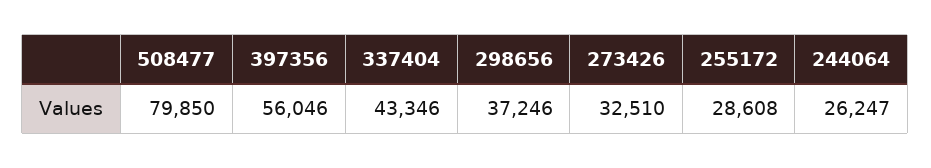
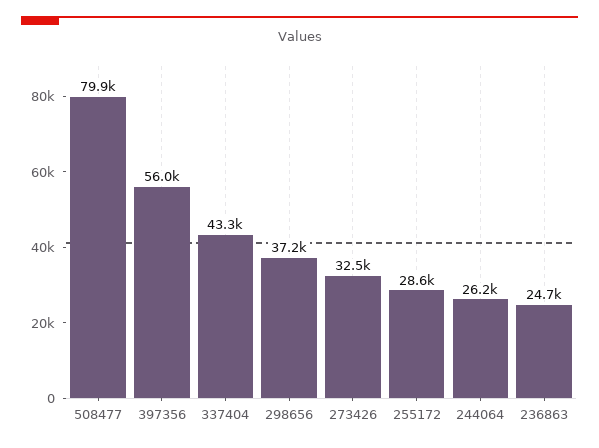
  {
    "508477": 79850,
    "397356": 56046,
    "337404": 43346,
    "298656": 37246,
    "273426": 32510,
    "255172": 28608,
-   "244064": 26247
+   "244064": 26247,
+   "236863": 24700
  }

